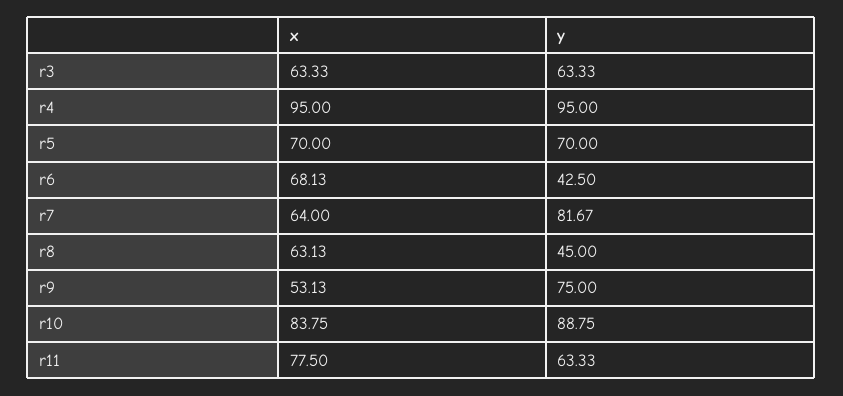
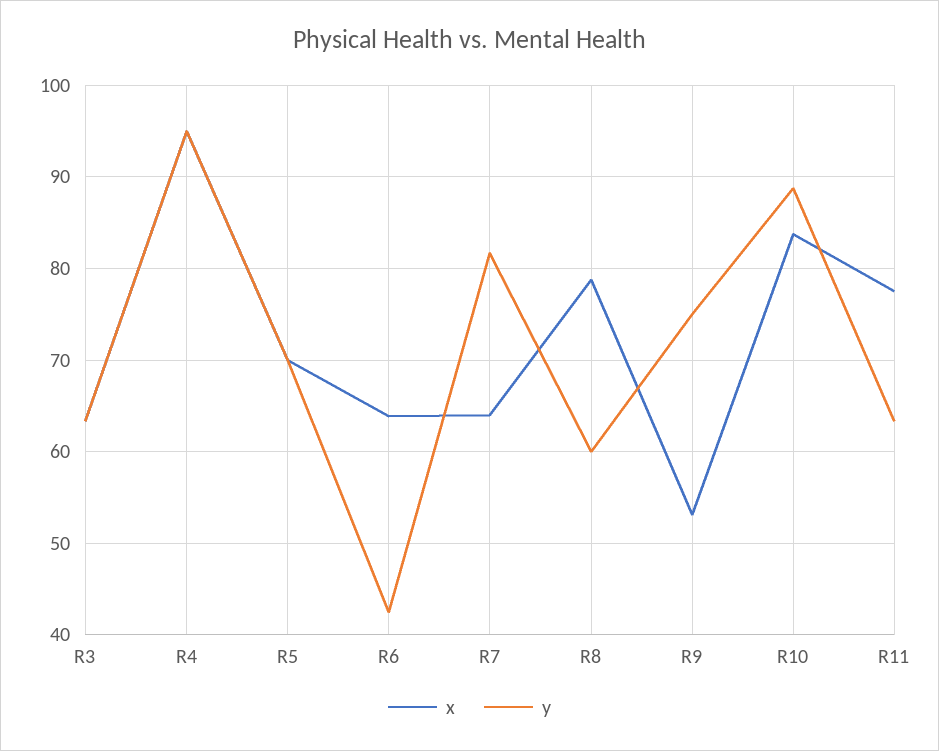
  {
    "x": {
      "r3": 63.33,
      "r4": 95,
      "r5": 70,
-     "r6": 68.13,
+     "r6": 64,
      "r7": 64,
-     "r8": 63.13,
+     "r8": 79,
      "r9": 53.13,
      "r10": 83.75,
      "r11": 77.5
    },
    "y": {
      "r3": 63.33,
      "r4": 95,
      "r5": 70,
      "r6": 42.5,
      "r7": 81.67,
-     "r8": 45,
+     "r8": 60,
      "r9": 75,
      "r10": 88.75,
      "r11": 63.33
    }
  }

